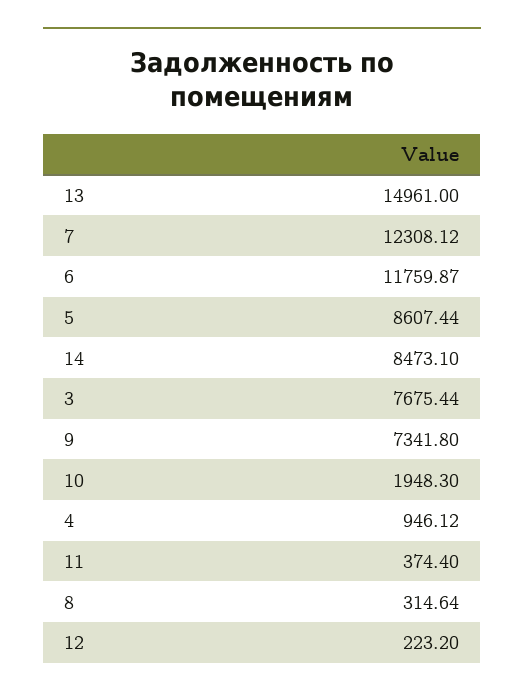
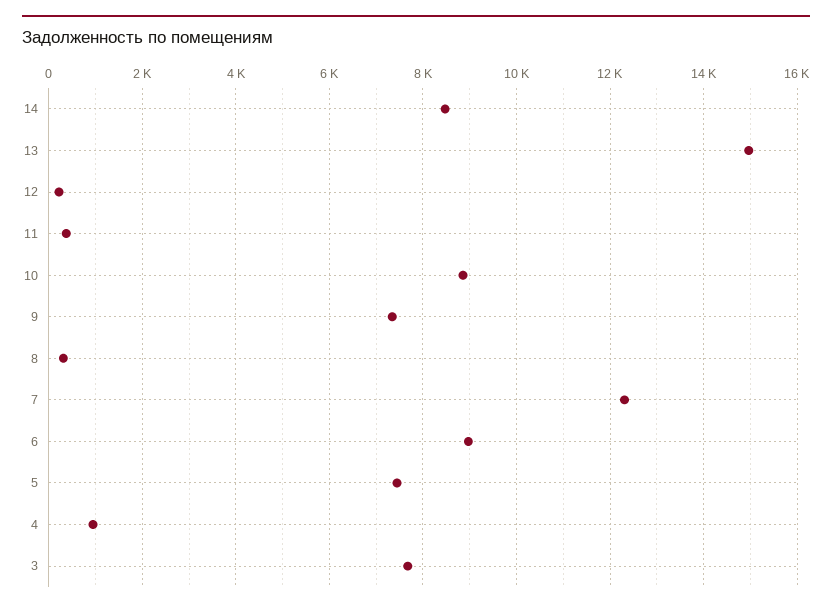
  {
    "13": 14961,
    "7": 12308.12,
-   "6": 11759.87,
+   "6": 9000,
-   "5": 8607.44,
+   "5": 7400,
    "14": 8473.1,
    "3": 7675.44,
    "9": 7341.8,
-   "10": 1948.3,
+   "10": 8800,
    "4": 946.12,
    "11": 374.4,
    "8": 314.64,
    "12": 223.2
  }

